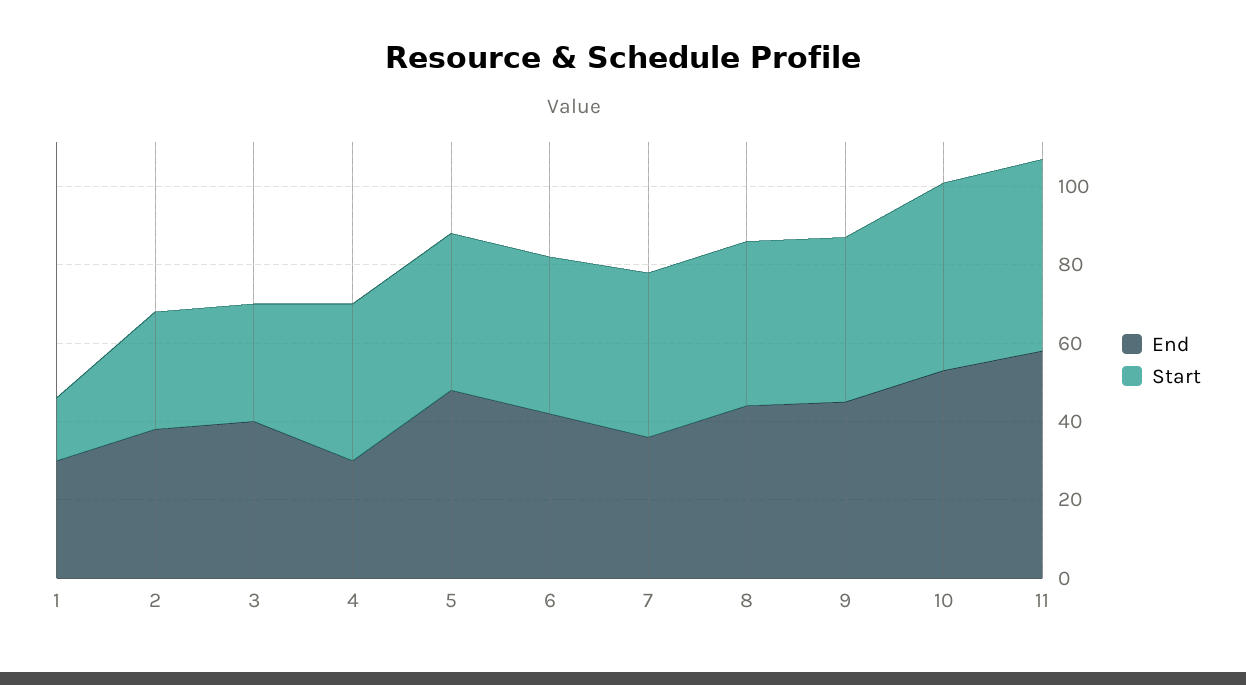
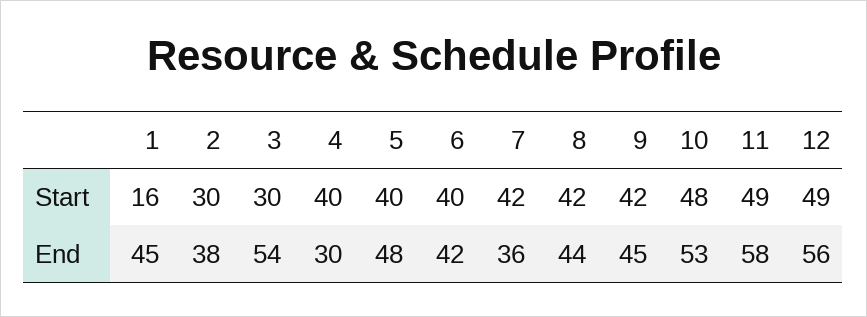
  {
    "End": {
-     "1": 30,
+     "1": 45,
      "2": 38,
-     "3": 40,
+     "3": 54,
      "4": 30,
      "5": 48,
      "6": 42,
      "7": 36,
      "8": 44,
      "9": 45,
      "10": 53,
-     "11": 58
+     "11": 58,
+     "12": 56
    },
    "Start": {
      "1": 16,
      "2": 30,
      "3": 30,
      "4": 40,
      "5": 40,
      "6": 40,
      "7": 42,
      "8": 42,
      "9": 42,
      "10": 48,
-     "11": 49
+     "11": 49,
+     "12": 49
    }
  }

